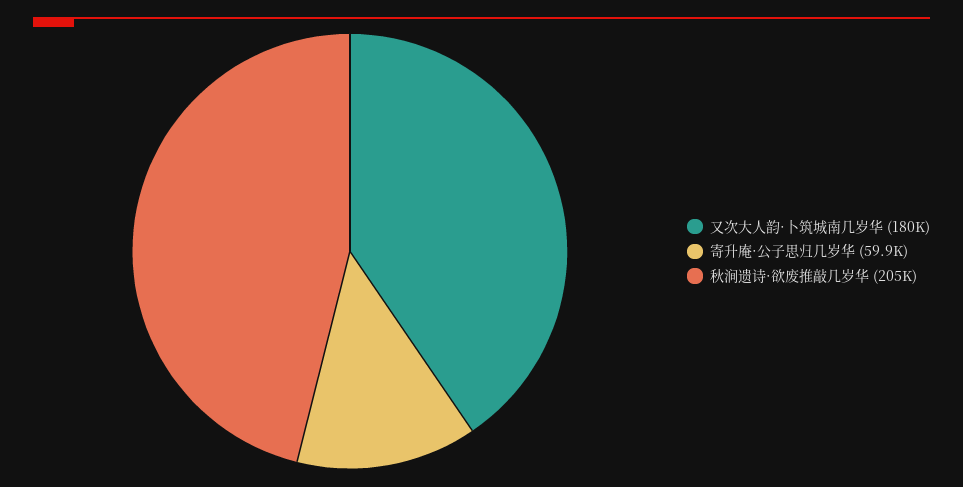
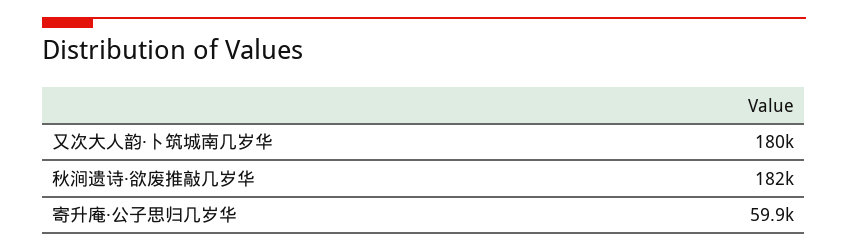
  {
    "又次大人韵·卜筑城南几岁华": 180000,
    "寄升庵·公子思归几岁华": 59900,
-   "秋涧遗诗·欲废推敲几岁华": 205000
+   "秋涧遗诗·欲废推敲几岁华": 182000
  }

